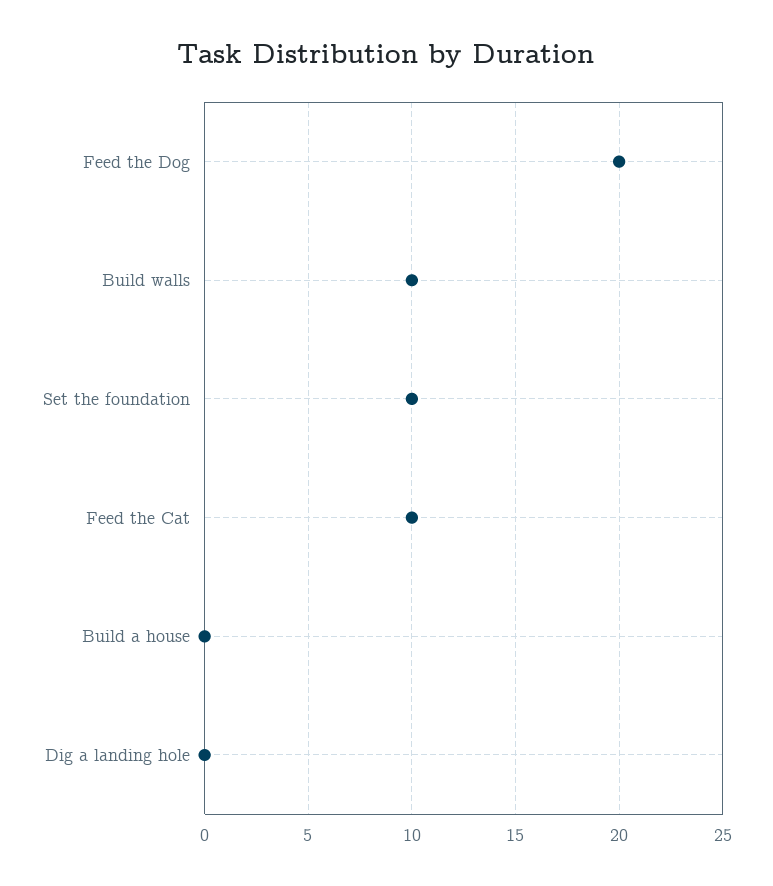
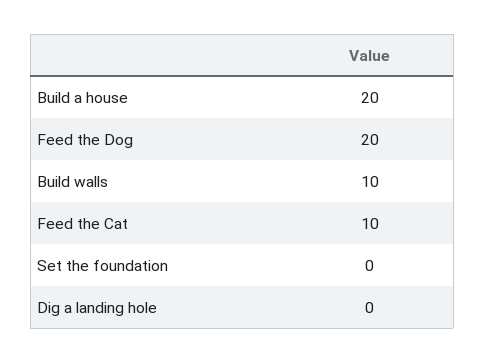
  {
    "Feed the Dog": 20,
    "Build walls": 10,
-   "Set the foundation": 10,
+   "Set the foundation": 0,
    "Feed the Cat": 10,
-   "Build a house": 0,
+   "Build a house": 20,
    "Dig a landing hole": 0
  }

